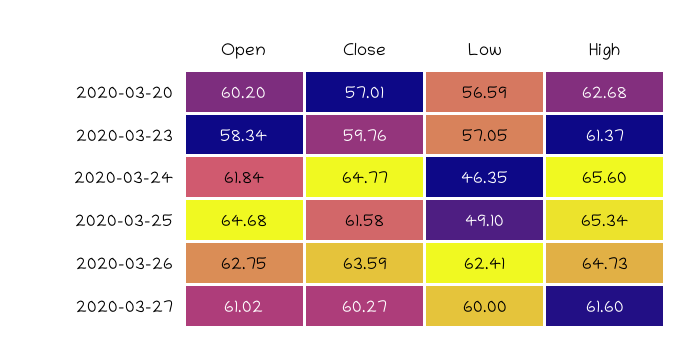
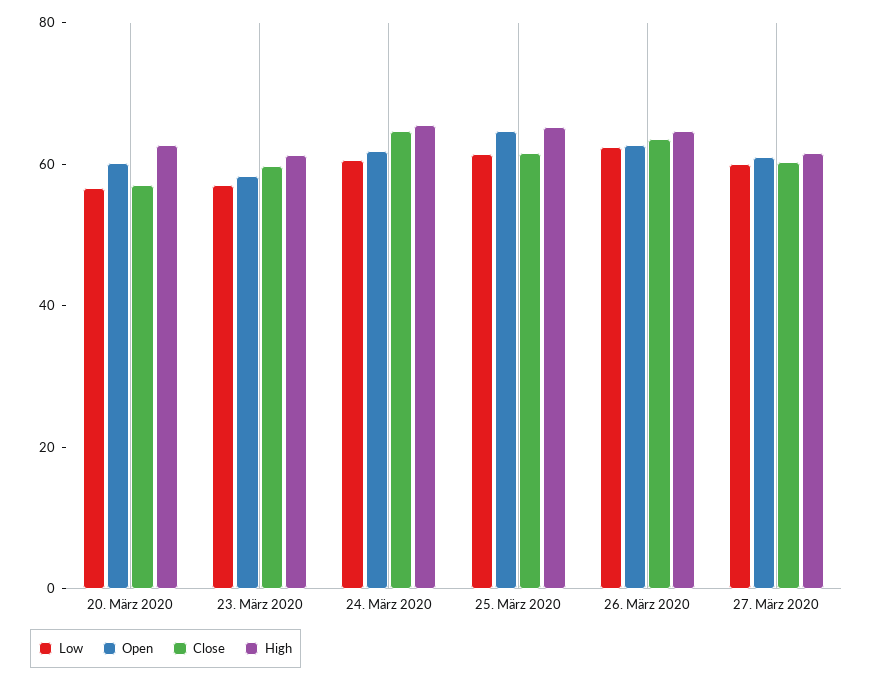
  {
    "Open": {
      "2020-03-20": 60.2,
      "2020-03-23": 58.34,
      "2020-03-24": 61.84,
      "2020-03-25": 64.68,
      "2020-03-26": 62.75,
      "2020-03-27": 61.02
    },
    "Close": {
      "2020-03-20": 57.01,
      "2020-03-23": 59.76,
      "2020-03-24": 64.77,
      "2020-03-25": 61.58,
      "2020-03-26": 63.59,
      "2020-03-27": 60.27
    },
    "Low": {
      "2020-03-20": 56.59,
      "2020-03-23": 57.05,
-     "2020-03-24": 46.35,
+     "2020-03-24": 60,
-     "2020-03-25": 49.1,
+     "2020-03-25": 60,
      "2020-03-26": 62.41,
      "2020-03-27": 60
    },
    "High": {
      "2020-03-20": 62.68,
      "2020-03-23": 61.37,
      "2020-03-24": 65.6,
      "2020-03-25": 65.34,
      "2020-03-26": 64.73,
      "2020-03-27": 61.6
    }
  }

